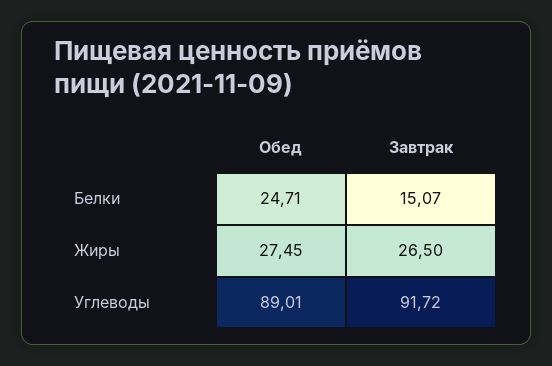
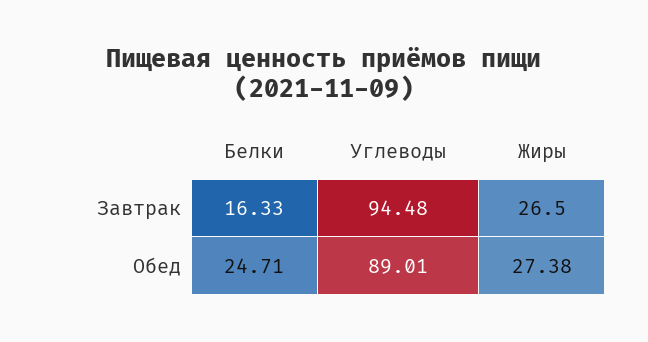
  {
    "Обед": {
      "Белки": 24.71,
-     "Жиры": 27.45,
+     "Жиры": 27.38,
      "Углеводы": 89.01
    },
    "Завтрак": {
-     "Белки": 15.07,
+     "Белки": 16.33,
      "Жиры": 26.5,
-     "Углеводы": 91.72
+     "Углеводы": 94.48
    }
  }

